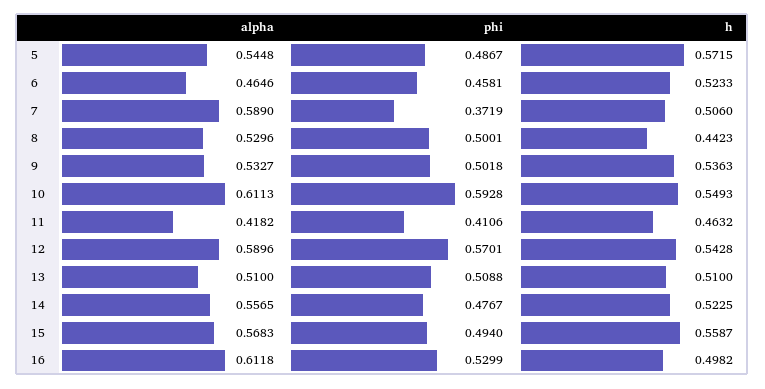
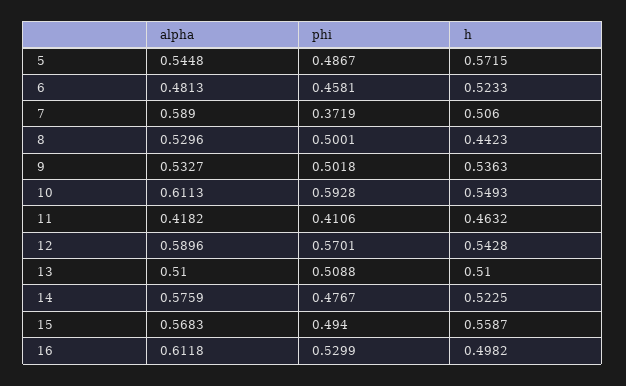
  {
    "alpha": {
      "5": 0.5448,
-     "6": 0.4646,
+     "6": 0.4813,
      "7": 0.589,
      "8": 0.5296,
      "9": 0.5327,
      "10": 0.6113,
      "11": 0.4182,
      "12": 0.5896,
      "13": 0.51,
-     "14": 0.5565,
+     "14": 0.5759,
      "15": 0.5683,
      "16": 0.6118
    },
    "phi": {
      "5": 0.4867,
      "6": 0.4581,
      "7": 0.3719,
      "8": 0.5001,
      "9": 0.5018,
      "10": 0.5928,
      "11": 0.4106,
      "12": 0.5701,
      "13": 0.5088,
      "14": 0.4767,
      "15": 0.494,
      "16": 0.5299
    },
    "h": {
      "5": 0.5715,
      "6": 0.5233,
      "7": 0.506,
      "8": 0.4423,
      "9": 0.5363,
      "10": 0.5493,
      "11": 0.4632,
      "12": 0.5428,
      "13": 0.51,
      "14": 0.5225,
      "15": 0.5587,
      "16": 0.4982
    }
  }

